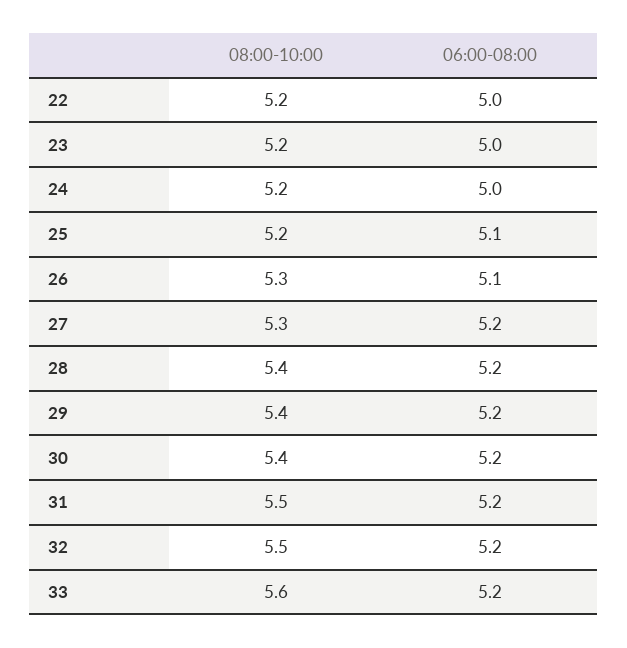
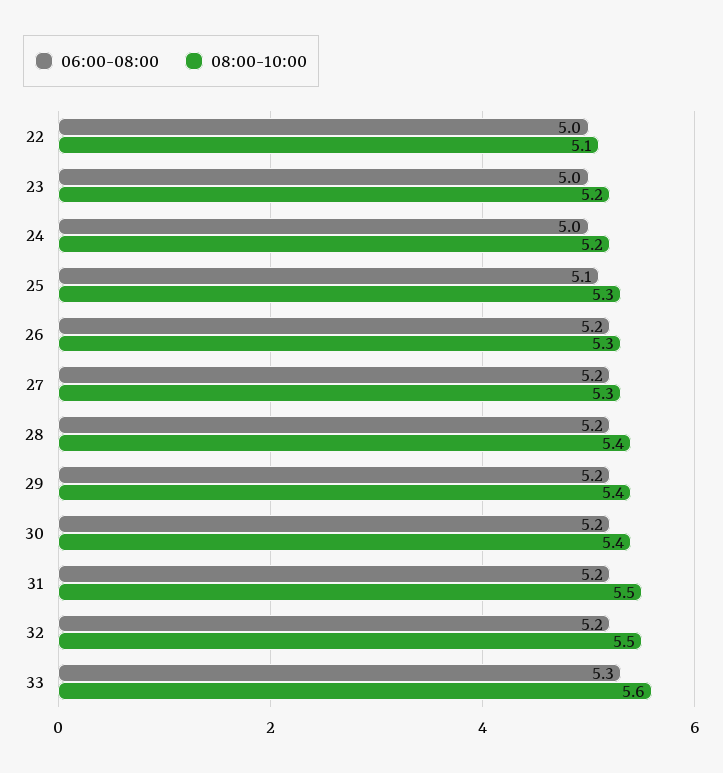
  {
    "08:00-10:00": {
-     "22": 5.2,
+     "22": 5.1,
      "23": 5.2,
      "24": 5.2,
-     "25": 5.2,
+     "25": 5.3,
      "26": 5.3,
      "27": 5.3,
      "28": 5.4,
      "29": 5.4,
      "30": 5.4,
      "31": 5.5,
      "32": 5.5,
      "33": 5.6
    },
    "06:00-08:00": {
      "22": 5,
      "23": 5,
      "24": 5,
      "25": 5.1,
-     "26": 5.1,
+     "26": 5.2,
      "27": 5.2,
      "28": 5.2,
      "29": 5.2,
      "30": 5.2,
      "31": 5.2,
      "32": 5.2,
-     "33": 5.2
+     "33": 5.3
    }
  }

